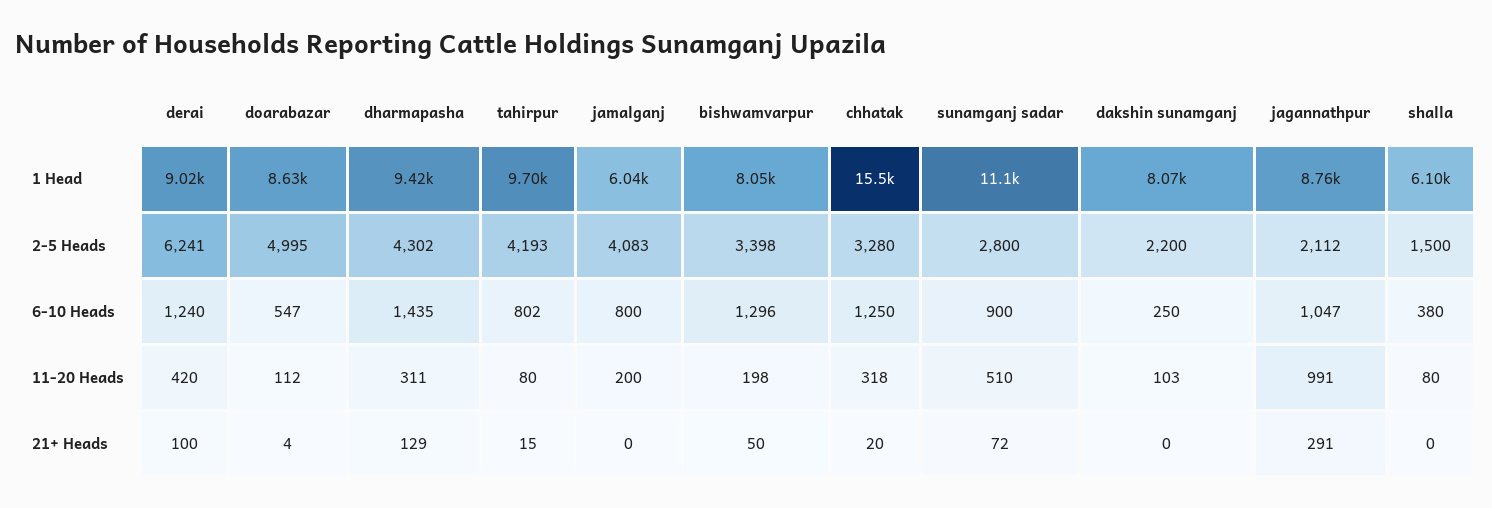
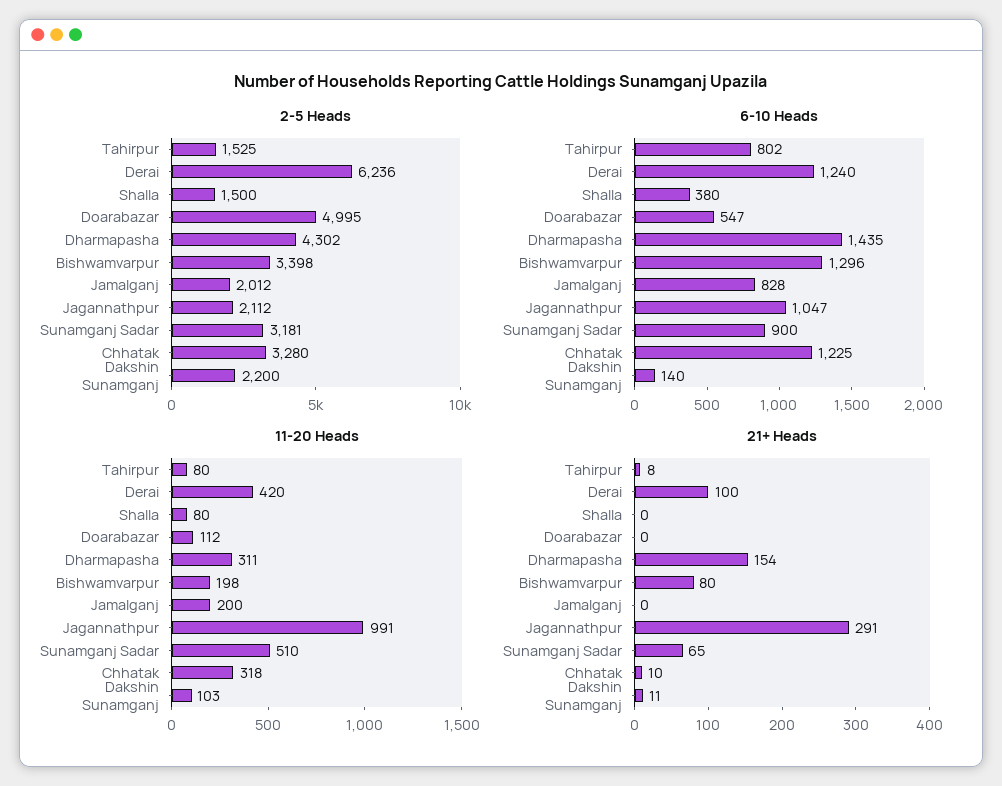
  {
-   "1 Head": {
-     "derai": 9020,
-     "doarabazar": 8630,
-     "dharmapasha": 9420,
-     "tahirpur": 9700,
-     "jamalganj": 6040,
-     "bishwamvarpur": 8050,
-     "chhatak": 15500,
-     "sunamganj sadar": 11100,
-     "dakshin sunamganj": 8070,
-     "jagannathpur": 8760,
-     "shalla": 6100
-   },
    "2-5 Heads": {
-     "derai": 6241,
+     "derai": 6236,
      "doarabazar": 4995,
      "dharmapasha": 4302,
-     "tahirpur": 4193,
+     "tahirpur": 1525,
-     "jamalganj": 4083,
+     "jamalganj": 2012,
      "bishwamvarpur": 3398,
      "chhatak": 3280,
-     "sunamganj sadar": 2800,
+     "sunamganj sadar": 3181,
      "dakshin sunamganj": 2200,
      "jagannathpur": 2112,
      "shalla": 1500
    },
    "6-10 Heads": {
      "derai": 1240,
      "doarabazar": 547,
      "dharmapasha": 1435,
      "tahirpur": 802,
-     "jamalganj": 800,
+     "jamalganj": 828,
      "bishwamvarpur": 1296,
-     "chhatak": 1250,
+     "chhatak": 1225,
      "sunamganj sadar": 900,
-     "dakshin sunamganj": 250,
+     "dakshin sunamganj": 140,
      "jagannathpur": 1047,
      "shalla": 380
    },
    "11-20 Heads": {
      "derai": 420,
      "doarabazar": 112,
      "dharmapasha": 311,
      "tahirpur": 80,
      "jamalganj": 200,
      "bishwamvarpur": 198,
      "chhatak": 318,
      "sunamganj sadar": 510,
      "dakshin sunamganj": 103,
      "jagannathpur": 991,
      "shalla": 80
    },
    "21+ Heads": {
      "derai": 100,
-     "doarabazar": 4,
+     "doarabazar": 0,
-     "dharmapasha": 129,
+     "dharmapasha": 154,
-     "tahirpur": 15,
+     "tahirpur": 8,
      "jamalganj": 0,
-     "bishwamvarpur": 50,
+     "bishwamvarpur": 80,
-     "chhatak": 20,
+     "chhatak": 10,
-     "sunamganj sadar": 72,
+     "sunamganj sadar": 65,
-     "dakshin sunamganj": 0,
+     "dakshin sunamganj": 11,
      "jagannathpur": 291,
      "shalla": 0
    }
  }

